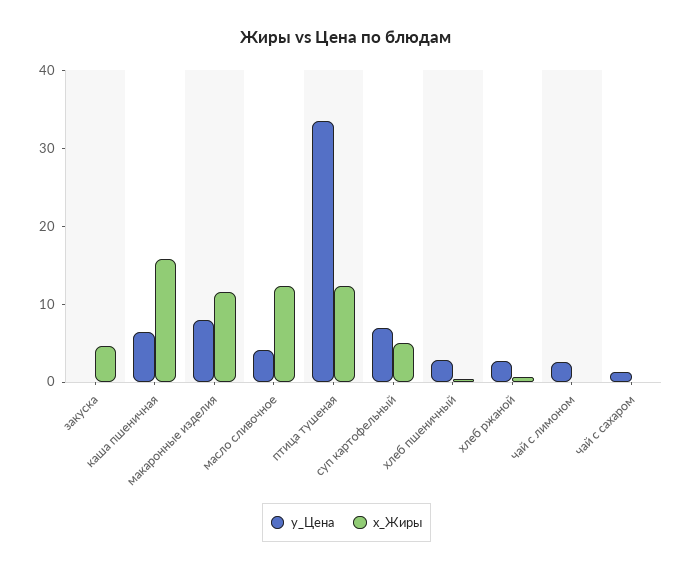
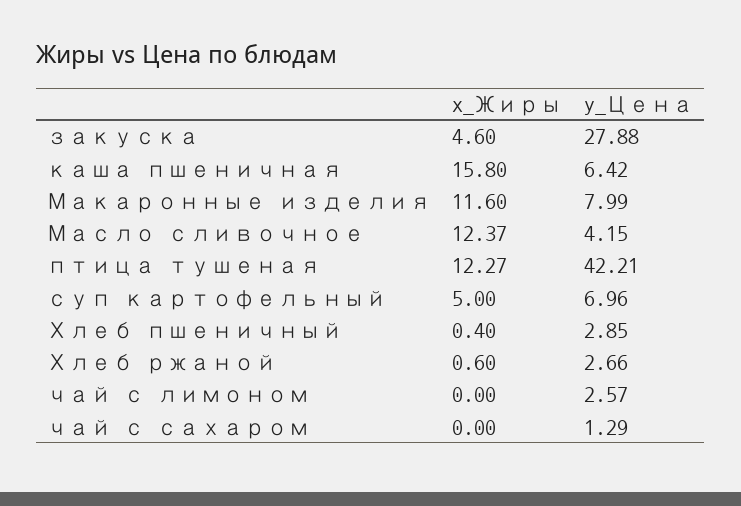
  {
    "y_Цена": {
-     "закуска": 0,
+     "закуска": 27.88,
      "каша пшеничная": 6.42,
      "макаронные изделия": 7.99,
      "масло сливочное": 4.15,
-     "птица тушеная": 34,
+     "птица тушеная": 42.21,
      "суп картофельный": 6.96,
      "хлеб пшеничный": 2.85,
      "хлеб ржаной": 2.66,
      "чай с лимоном": 2.57,
      "чай с сахаром": 1.29
    },
    "x_Жиры": {
      "закуска": 4.6,
      "каша пшеничная": 15.8,
      "макаронные изделия": 11.6,
      "масло сливочное": 12.37,
      "птица тушеная": 12.27,
      "суп картофельный": 5,
      "хлеб пшеничный": 0.4,
      "хлеб ржаной": 0.6,
      "чай с лимоном": 0,
      "чай с сахаром": 0
    }
  }

